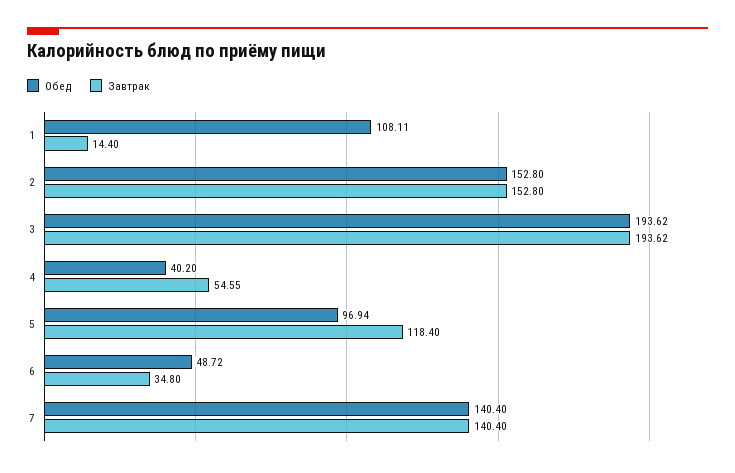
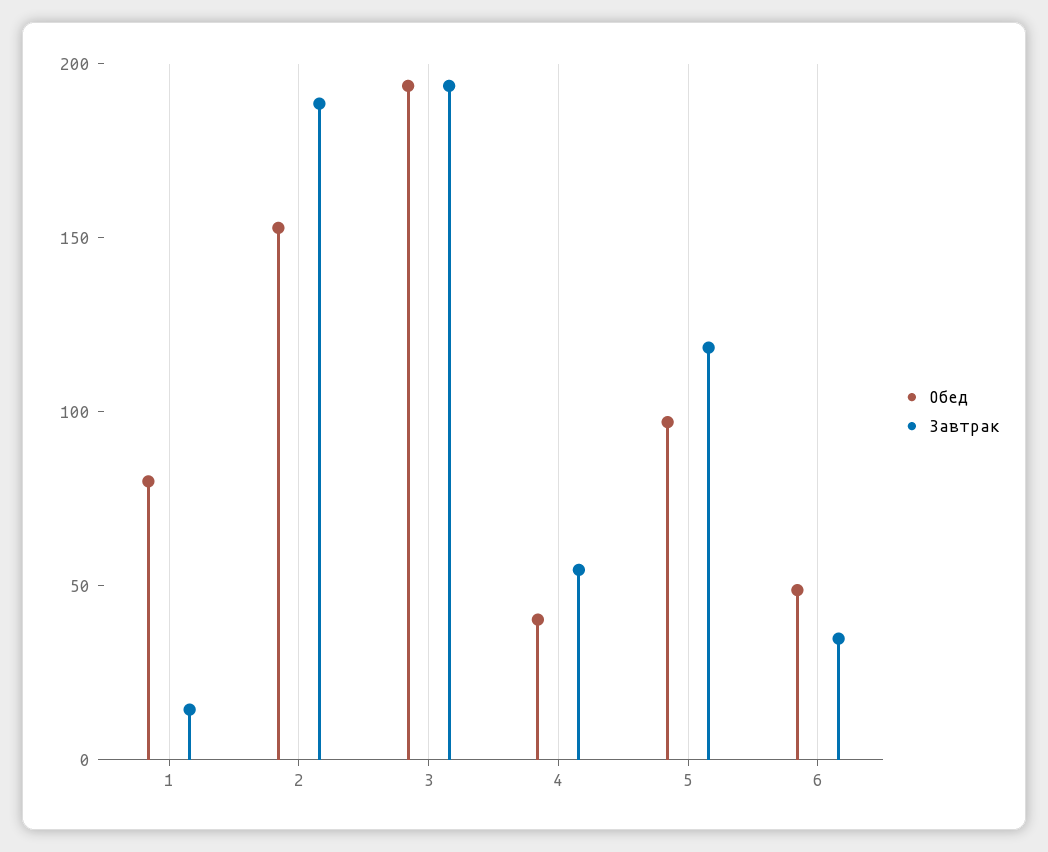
  {
    "Обед": {
-     "1": 108.11,
+     "1": 80,
      "2": 152.8,
      "3": 193.62,
      "4": 40.2,
      "5": 96.94,
-     "6": 48.72,
+     "6": 48.72
-     "7": 140.4
    },
    "Завтрак": {
      "1": 14.4,
-     "2": 152.8,
+     "2": 190,
      "3": 193.62,
      "4": 54.55,
      "5": 118.4,
-     "6": 34.8,
+     "6": 34.8
-     "7": 140.4
    }
  }

